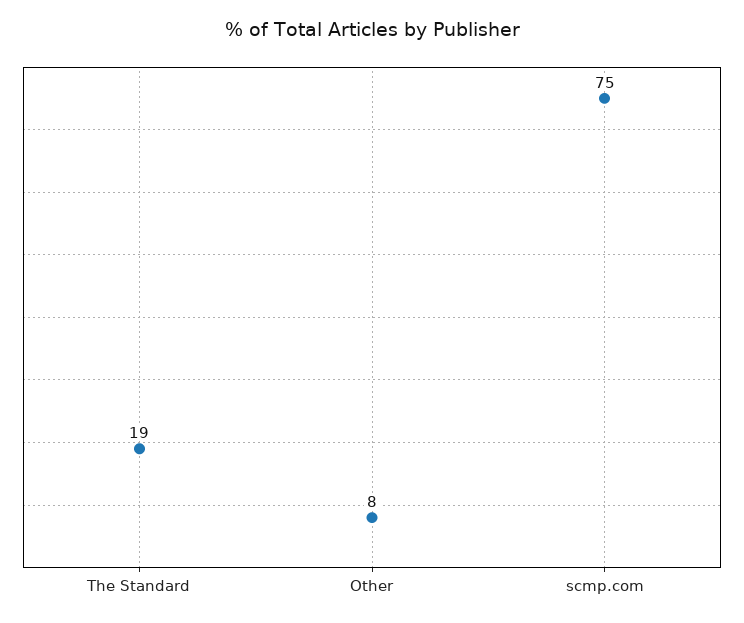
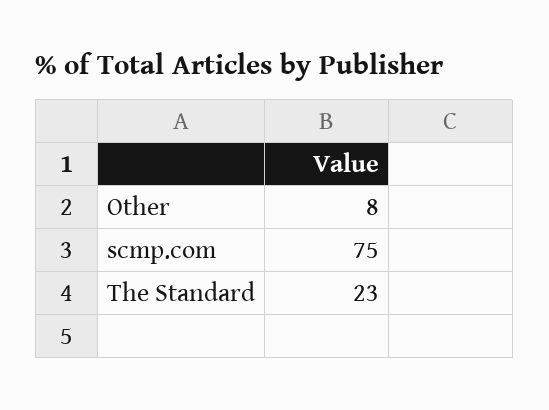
  {
-   "The Standard": 19,
+   "The Standard": 23,
    "Other": 8,
    "scmp.com": 75
  }

